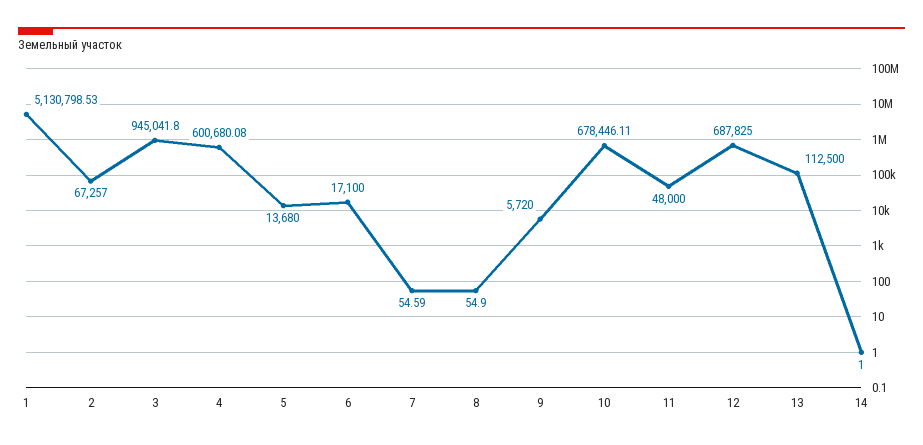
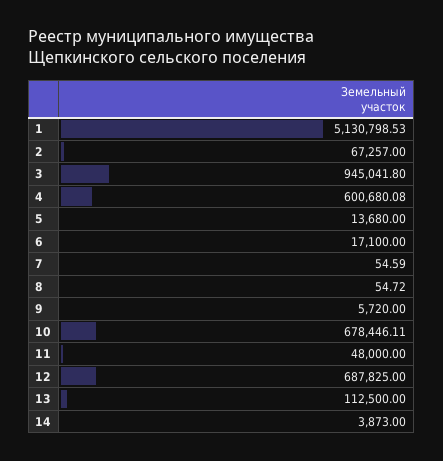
  {
    "1": 5130798.53,
    "2": 67257,
    "3": 945041.8,
    "4": 600680.08,
    "5": 13680,
    "6": 17100,
    "7": 54.59,
-   "8": 54.9,
+   "8": 54.72,
    "9": 5720,
    "10": 678446.11,
    "11": 48000,
    "12": 687825,
    "13": 112500,
-   "14": 1
+   "14": 3873
  }

